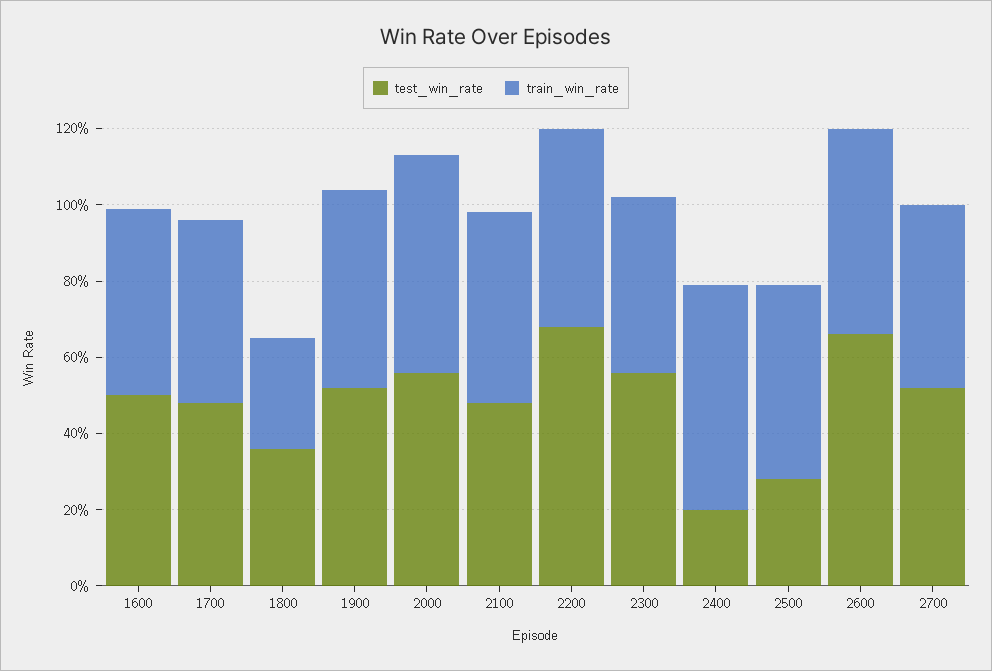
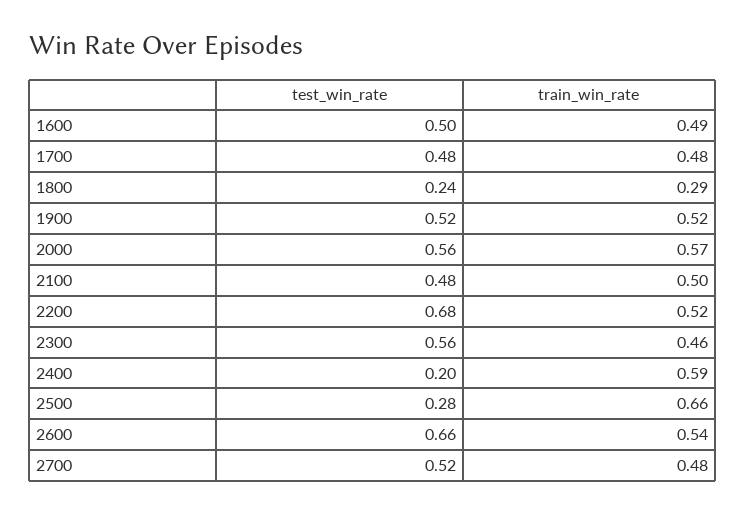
  {
    "test_win_rate": {
      "1600": 0.5,
      "1700": 0.48,
-     "1800": 0.35,
+     "1800": 0.24,
      "1900": 0.52,
      "2000": 0.56,
      "2100": 0.48,
      "2200": 0.68,
      "2300": 0.56,
      "2400": 0.2,
      "2500": 0.28,
      "2600": 0.66,
      "2700": 0.52
    },
    "train_win_rate": {
      "1600": 0.49,
      "1700": 0.48,
      "1800": 0.29,
      "1900": 0.52,
      "2000": 0.57,
      "2100": 0.5,
      "2200": 0.52,
      "2300": 0.46,
      "2400": 0.59,
-     "2500": 0.5,
+     "2500": 0.66,
      "2600": 0.54,
      "2700": 0.48
    }
  }

